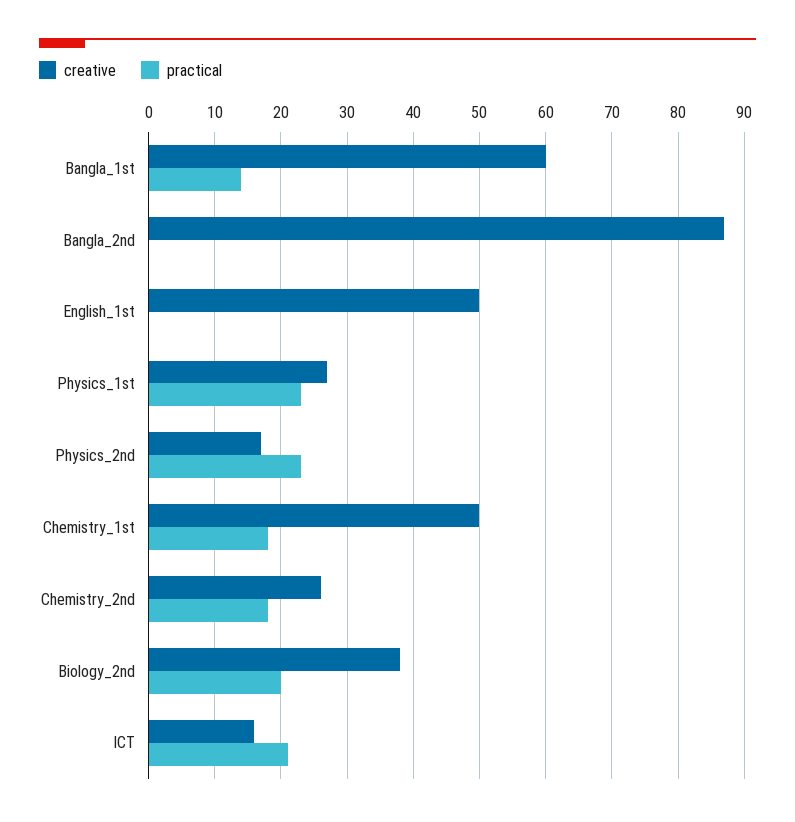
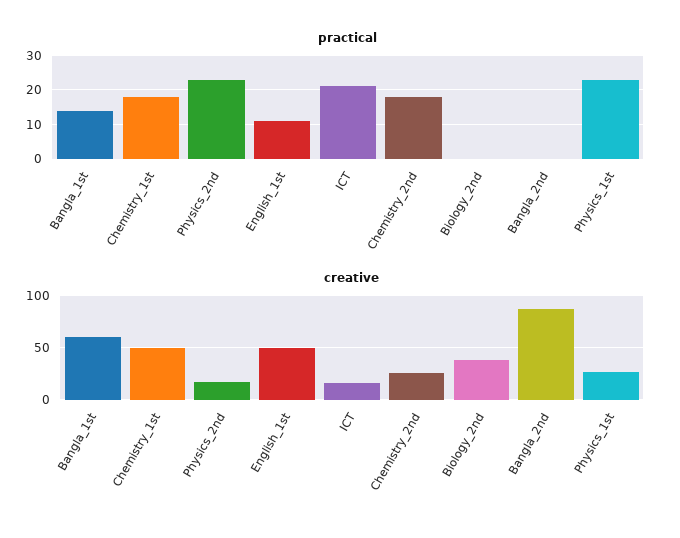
  {
    "creative": {
      "Bangla_1st": 60,
      "Bangla_2nd": 87,
      "English_1st": 50,
      "Physics_1st": 27,
      "Physics_2nd": 17,
      "Chemistry_1st": 50,
      "Chemistry_2nd": 26,
      "Biology_2nd": 38,
      "ICT": 16
    },
    "practical": {
      "Bangla_1st": 14,
      "Bangla_2nd": 0,
-     "English_1st": 0,
+     "English_1st": 10,
      "Physics_1st": 23,
      "Physics_2nd": 23,
      "Chemistry_1st": 18,
      "Chemistry_2nd": 18,
-     "Biology_2nd": 20,
+     "Biology_2nd": 0,
      "ICT": 21
    }
  }

